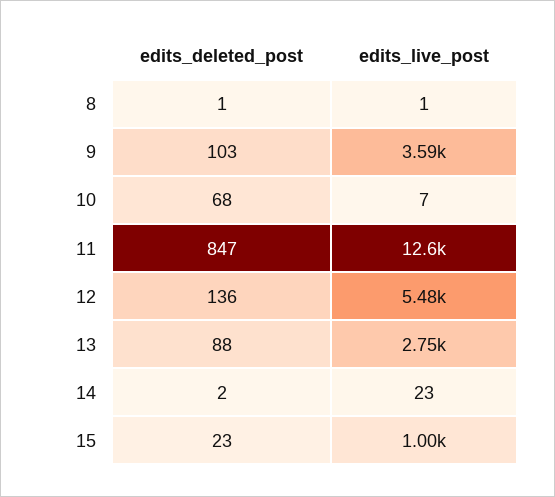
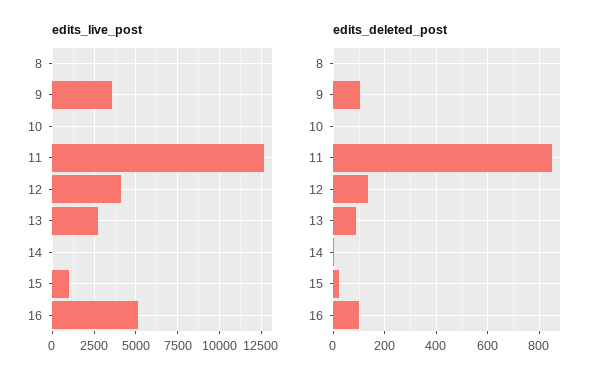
  {
    "edits_deleted_post": {
      "8": 1,
      "9": 103,
-     "10": 68,
+     "10": 0,
      "11": 847,
      "12": 136,
      "13": 88,
      "14": 2,
-     "15": 23
+     "15": 23,
+     "16": 100
    },
    "edits_live_post": {
      "8": 1,
      "9": 3590,
      "10": 7,
      "11": 12600,
-     "12": 5480,
+     "12": 4000,
      "13": 2750,
      "14": 23,
-     "15": 1000
+     "15": 1000,
+     "16": 5000
    }
  }

